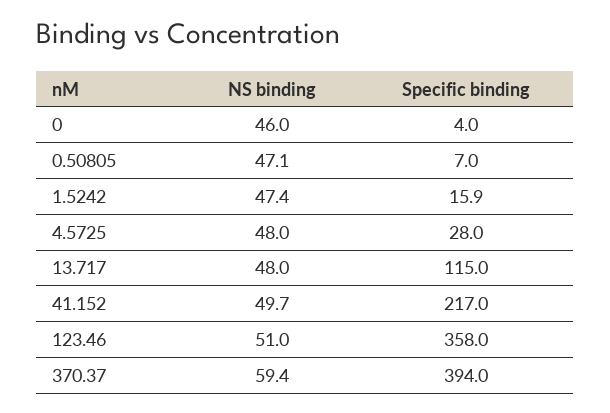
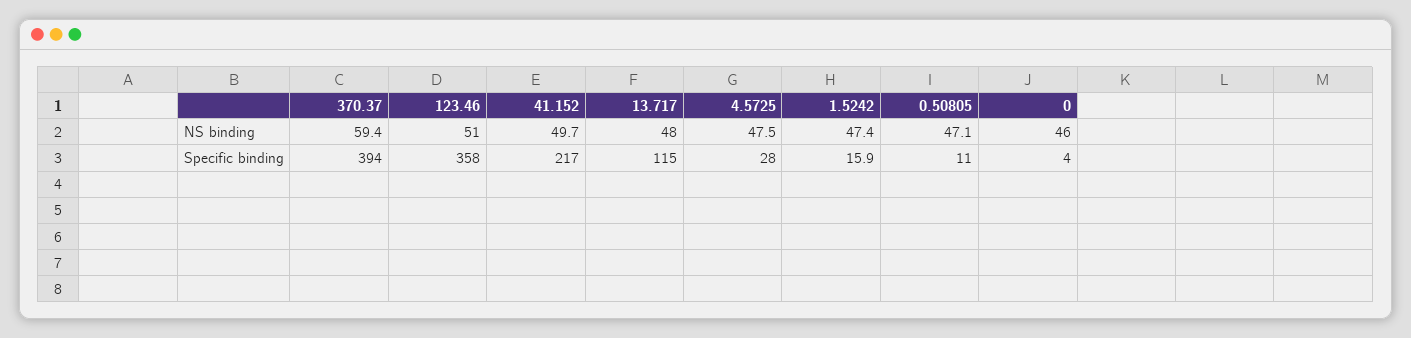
  {
    "NS binding": {
      "0": 46,
      "0.50805": 47.1,
      "1.5242": 47.4,
-     "4.5725": 48,
+     "4.5725": 47.5,
      "13.717": 48,
      "41.152": 49.7,
      "123.46": 51,
      "370.37": 59.4
    },
    "Specific binding": {
      "0": 4,
-     "0.50805": 7,
+     "0.50805": 11,
      "1.5242": 15.9,
      "4.5725": 28,
      "13.717": 115,
      "41.152": 217,
      "123.46": 358,
      "370.37": 394
    }
  }

